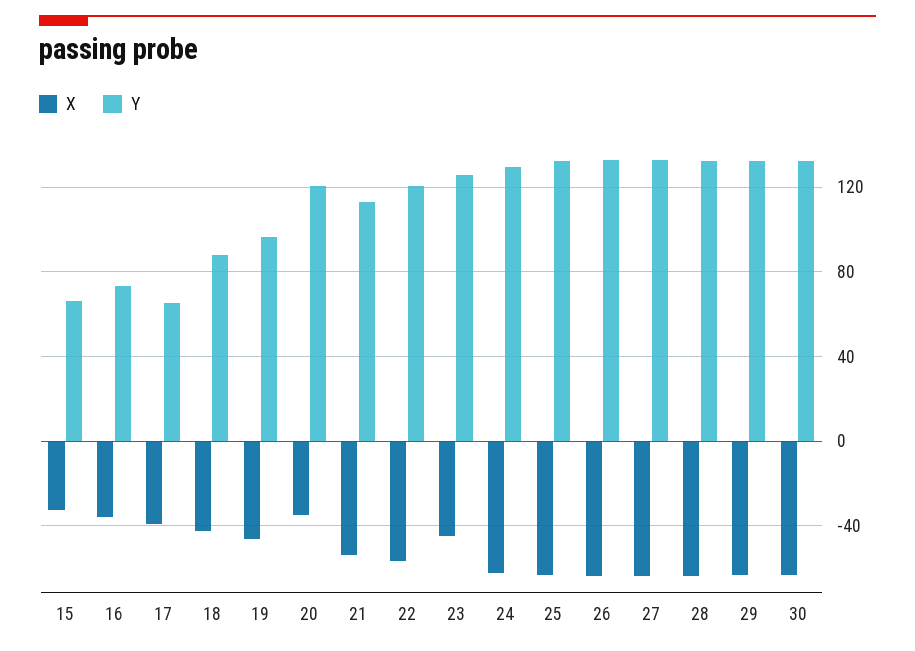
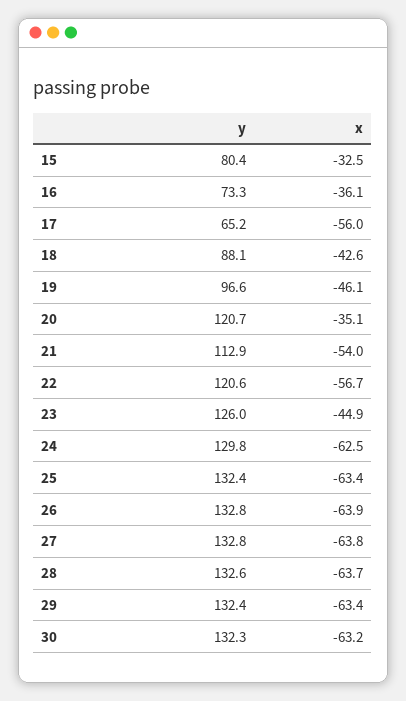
  {
    "X": {
      "15": -32.5,
      "16": -36.1,
-     "17": -40,
+     "17": -56,
      "18": -42.6,
      "19": -46.1,
      "20": -35.1,
      "21": -54,
      "22": -56.7,
      "23": -44.9,
      "24": -62.5,
      "25": -63.4,
      "26": -63.9,
      "27": -63.8,
      "28": -63.7,
      "29": -63.4,
      "30": -63.2
    },
    "Y": {
-     "15": 65,
+     "15": 80.4,
      "16": 73.3,
      "17": 65.2,
      "18": 88.1,
      "19": 96.6,
      "20": 120.7,
      "21": 112.9,
      "22": 120.6,
      "23": 126,
      "24": 129.8,
      "25": 132.4,
      "26": 132.8,
      "27": 132.8,
      "28": 132.6,
      "29": 132.4,
      "30": 132.3
    }
  }

